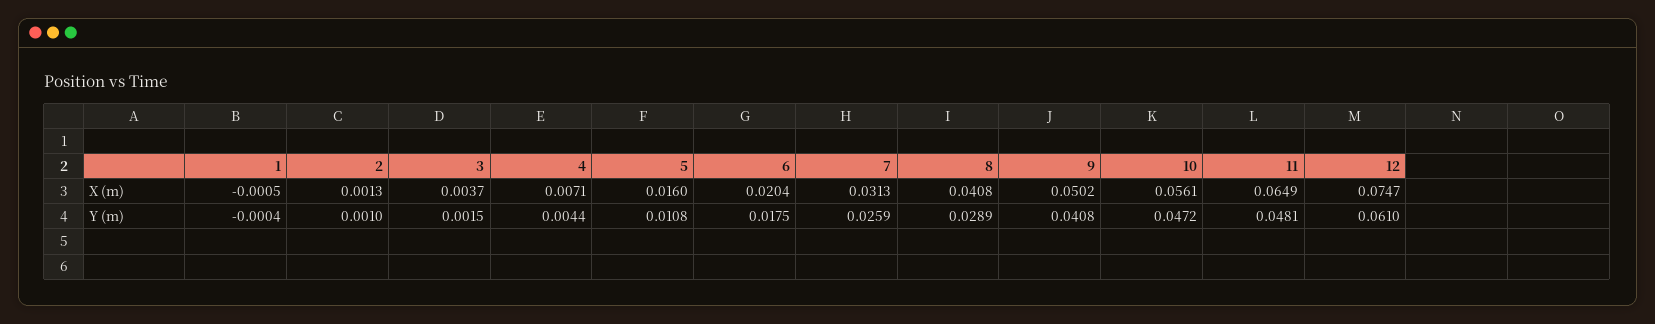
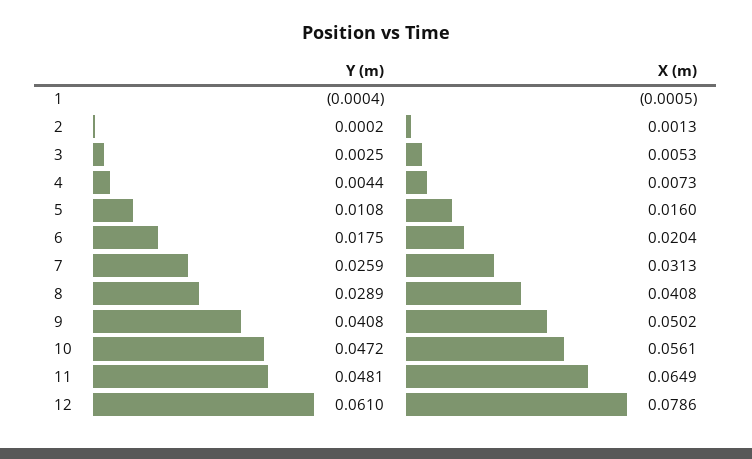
  {
    "1": {
      "X (m)": -0.0005,
      "Y (m)": -0.0004
    },
    "2": {
      "X (m)": 0.0013,
-     "Y (m)": 0.001
+     "Y (m)": 0.0002
    },
    "3": {
-     "X (m)": 0.0037,
+     "X (m)": 0.0053,
-     "Y (m)": 0.0015
+     "Y (m)": 0.0025
    },
    "4": {
-     "X (m)": 0.0071,
+     "X (m)": 0.0073,
      "Y (m)": 0.0044
    },
    "5": {
      "X (m)": 0.016,
      "Y (m)": 0.0108
    },
    "6": {
      "X (m)": 0.0204,
      "Y (m)": 0.0175
    },
    "7": {
      "X (m)": 0.0313,
      "Y (m)": 0.0259
    },
    "8": {
      "X (m)": 0.0408,
      "Y (m)": 0.0289
    },
    "9": {
      "X (m)": 0.0502,
      "Y (m)": 0.0408
    },
    "10": {
      "X (m)": 0.0561,
      "Y (m)": 0.0472
    },
    "11": {
      "X (m)": 0.0649,
      "Y (m)": 0.0481
    },
    "12": {
-     "X (m)": 0.0747,
+     "X (m)": 0.0786,
      "Y (m)": 0.061
    }
  }

